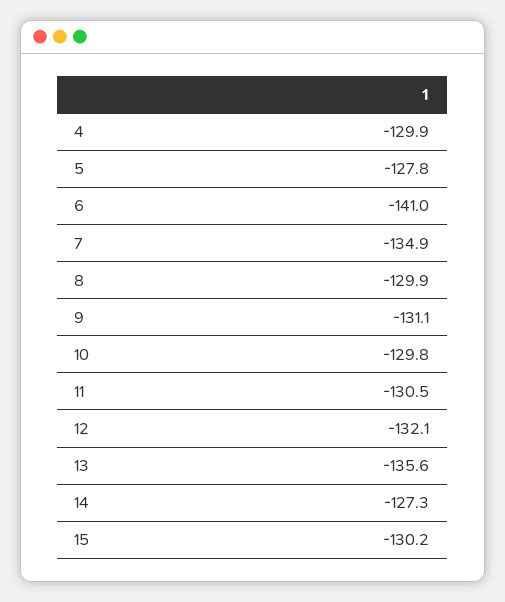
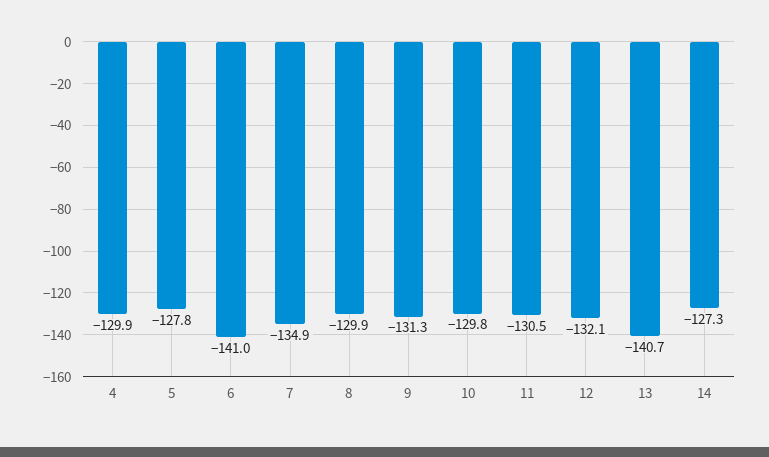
  {
    "4": -129.9,
    "5": -127.8,
    "6": -141,
    "7": -134.9,
    "8": -129.9,
-   "9": -131.1,
+   "9": -131.3,
    "10": -129.8,
    "11": -130.5,
    "12": -132.1,
-   "13": -135.6,
+   "13": -140.7,
-   "14": -127.3,
+   "14": -127.3
-   "15": -130.2
  }

